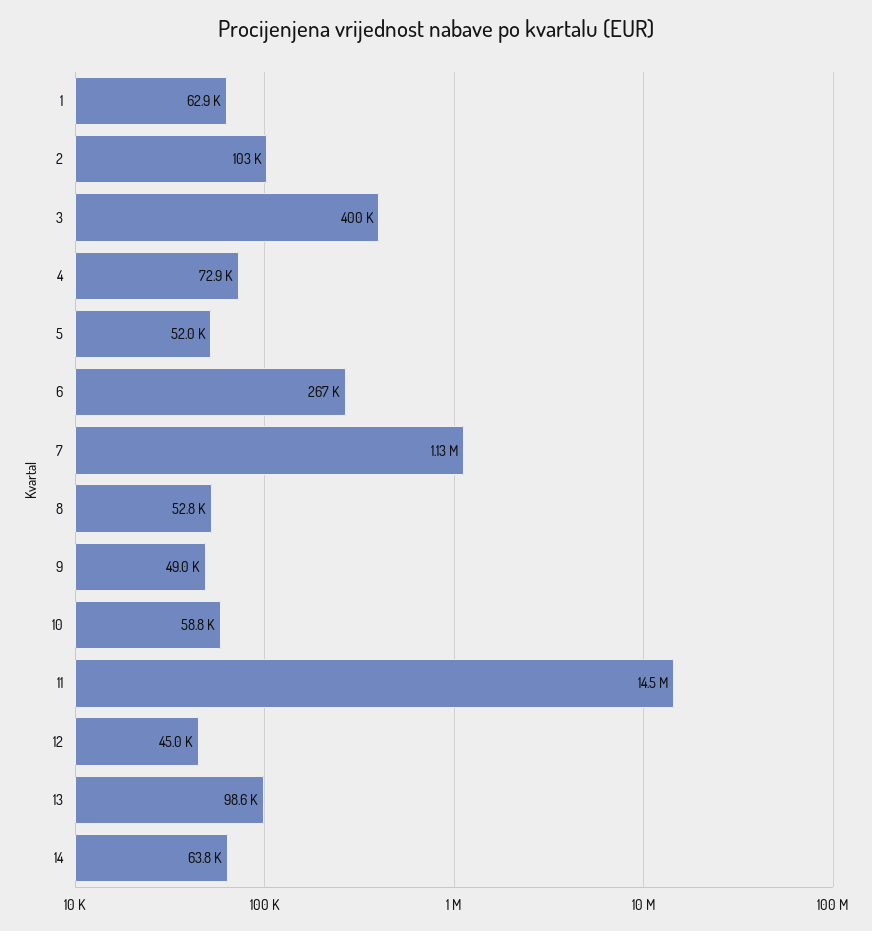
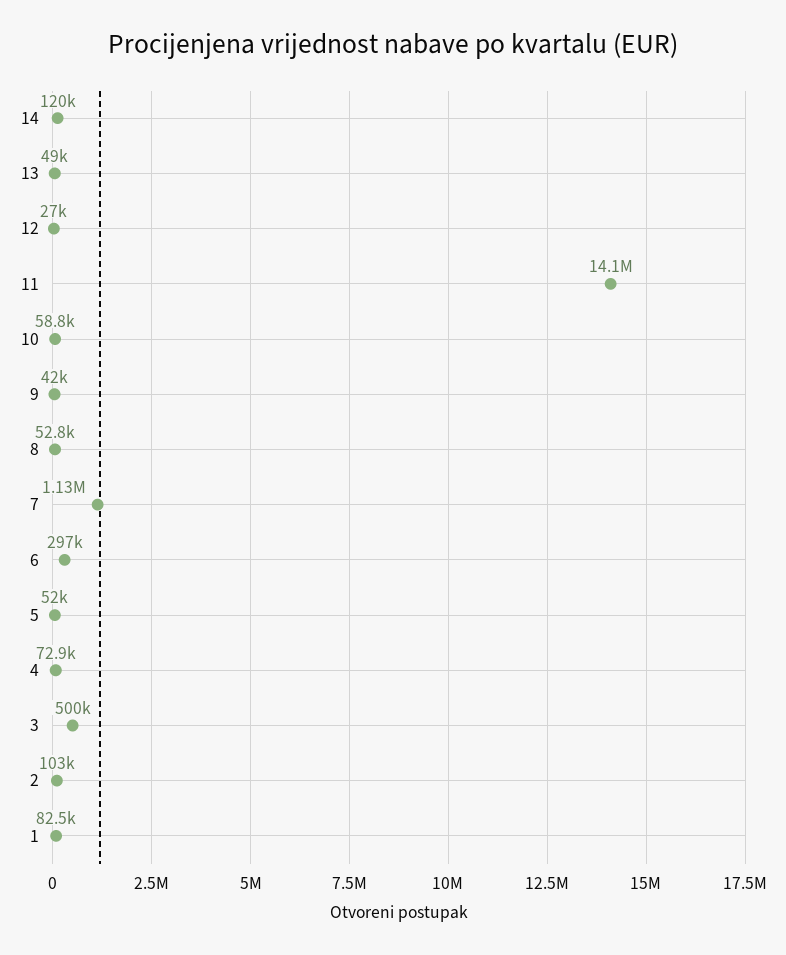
  {
-   "1": 62900,
+   "1": 82500,
    "2": 103000,
-   "3": 400000,
+   "3": 500000,
    "4": 72900,
    "5": 52000,
-   "6": 267000,
+   "6": 297000,
    "7": 1130000,
    "8": 52800,
-   "9": 49000,
+   "9": 42000,
    "10": 58800,
-   "11": 14500000,
+   "11": 14100000,
-   "12": 45000,
+   "12": 27000,
-   "13": 98600,
+   "13": 49000,
-   "14": 63800
+   "14": 120000
  }

